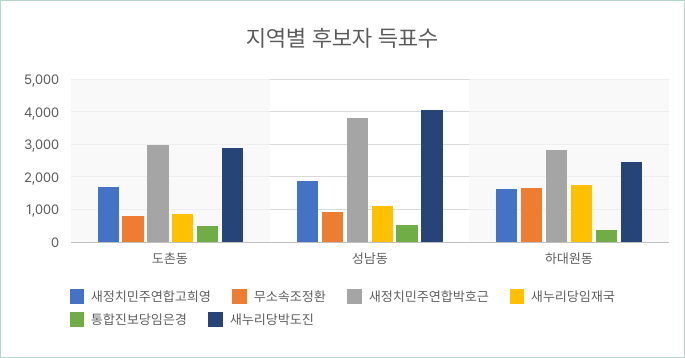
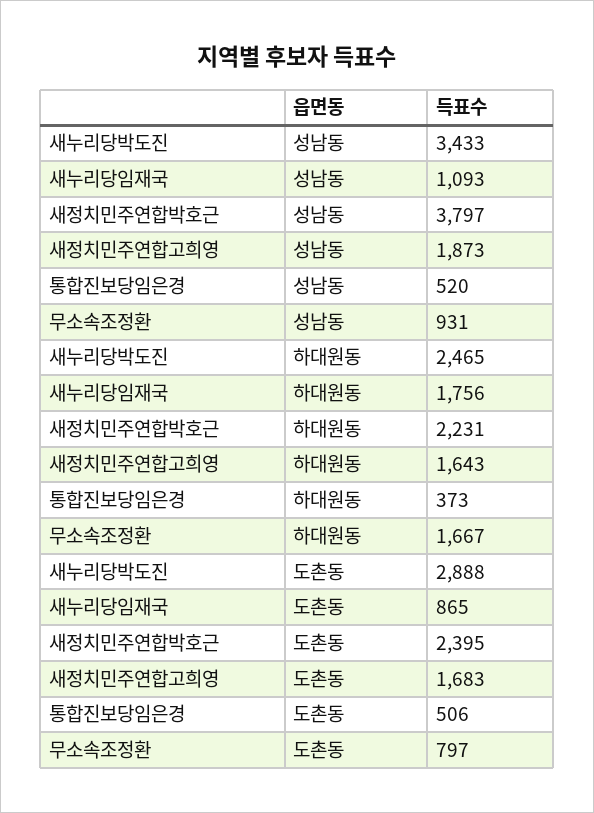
  {
    "새정치민주연합고희영": {
      "도촌동": 1683,
      "성남동": 1873,
      "하대원동": 1643
    },
    "무소속조정환": {
      "도촌동": 797,
      "성남동": 931,
      "하대원동": 1667
    },
    "새정치민주연합박호근": {
-     "도촌동": 3000,
+     "도촌동": 2395,
      "성남동": 3797,
-     "하대원동": 2800
+     "하대원동": 2231
    },
    "새누리당임재국": {
      "도촌동": 865,
      "성남동": 1093,
      "하대원동": 1756
    },
    "통합진보당임은경": {
      "도촌동": 506,
      "성남동": 520,
      "하대원동": 373
    },
    "새누리당박도진": {
      "도촌동": 2888,
-     "성남동": 4000,
+     "성남동": 3433,
      "하대원동": 2465
    }
  }

